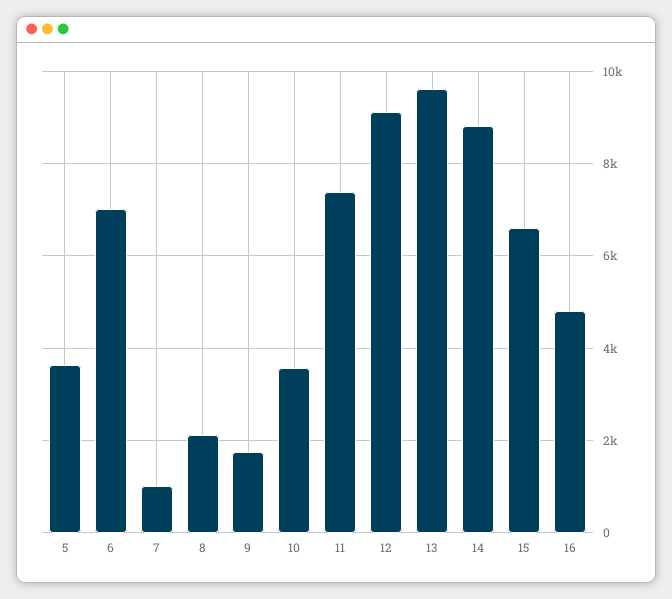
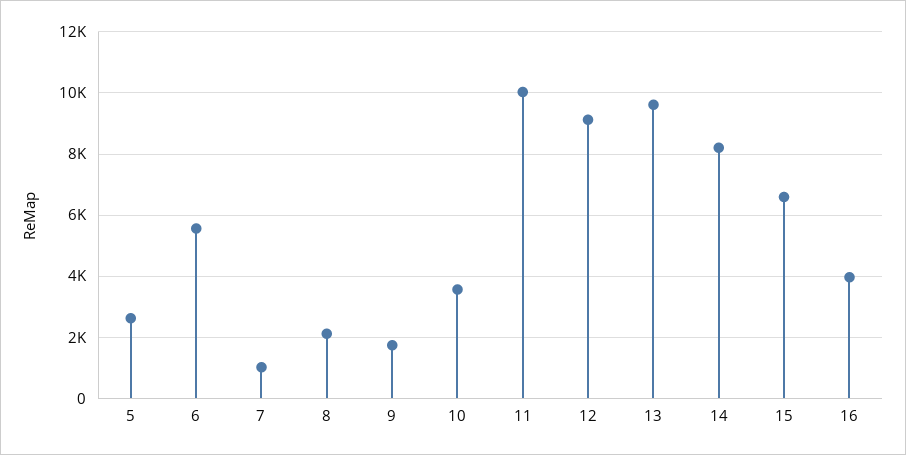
  {
-   "5": 3600,
+   "5": 2600,
-   "6": 7000,
+   "6": 5600,
    "7": 1000,
    "8": 2200,
    "9": 1800,
    "10": 3600,
-   "11": 7400,
+   "11": 10000,
    "12": 9200,
    "13": 9600,
-   "14": 8800,
+   "14": 8200,
    "15": 6600,
-   "16": 4800
+   "16": 4000
  }

